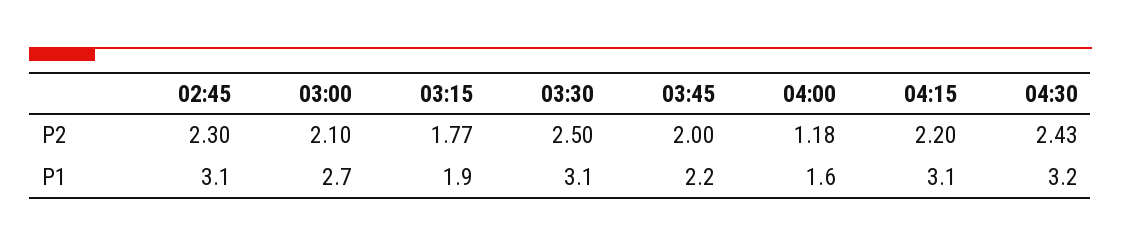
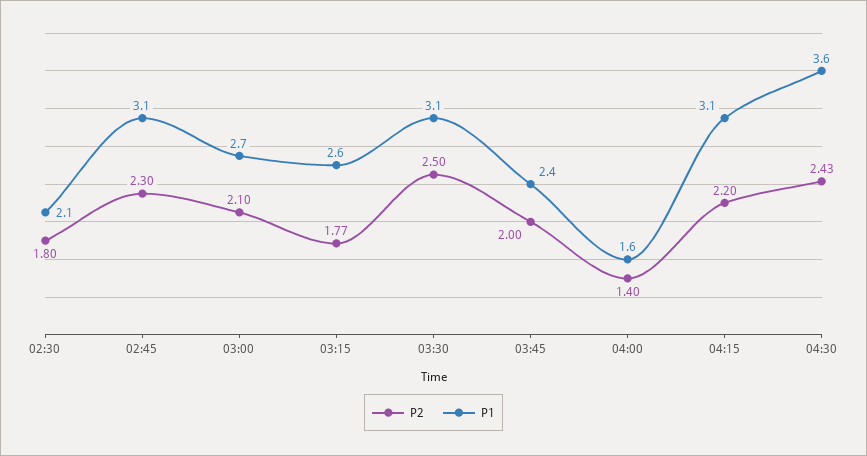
  {
    "P2": {
      "02:45": 2.3,
      "03:00": 2.1,
      "03:15": 1.77,
      "03:30": 2.5,
      "03:45": 2,
-     "04:00": 1.18,
+     "04:00": 1.4,
      "04:15": 2.2,
-     "04:30": 2.43
+     "04:30": 2.43,
+     "02:30": 1.8
    },
    "P1": {
      "02:45": 3.1,
      "03:00": 2.7,
-     "03:15": 1.9,
+     "03:15": 2.6,
      "03:30": 3.1,
-     "03:45": 2.2,
+     "03:45": 2.4,
      "04:00": 1.6,
      "04:15": 3.1,
-     "04:30": 3.2
+     "04:30": 3.6,
+     "02:30": 2.1
    }
  }

